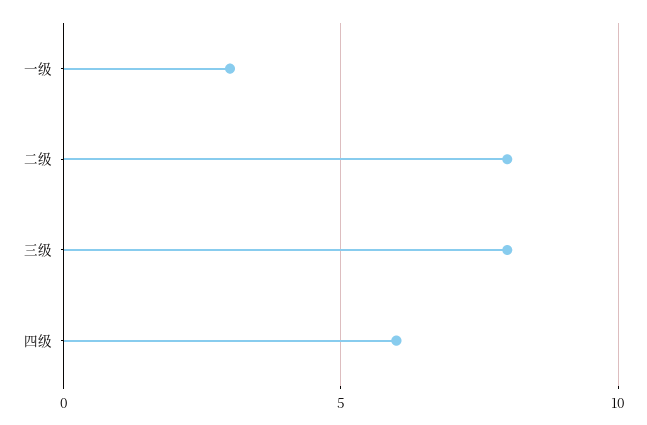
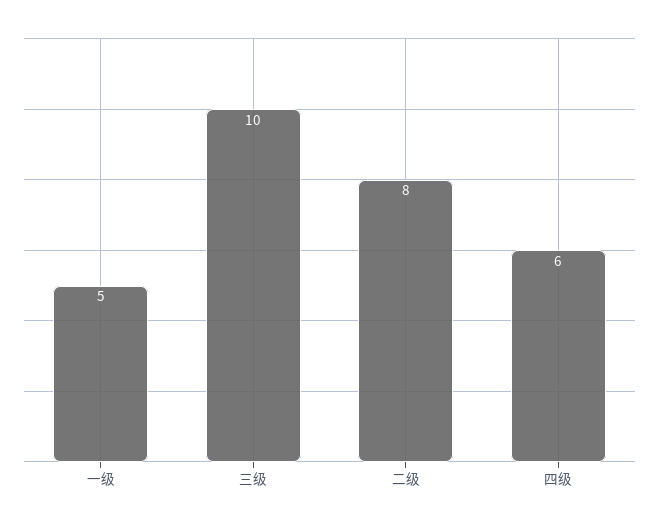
  {
-   "一级": 3,
+   "一级": 5,
    "二级": 8,
-   "三级": 8,
+   "三级": 10,
    "四级": 6
  }

